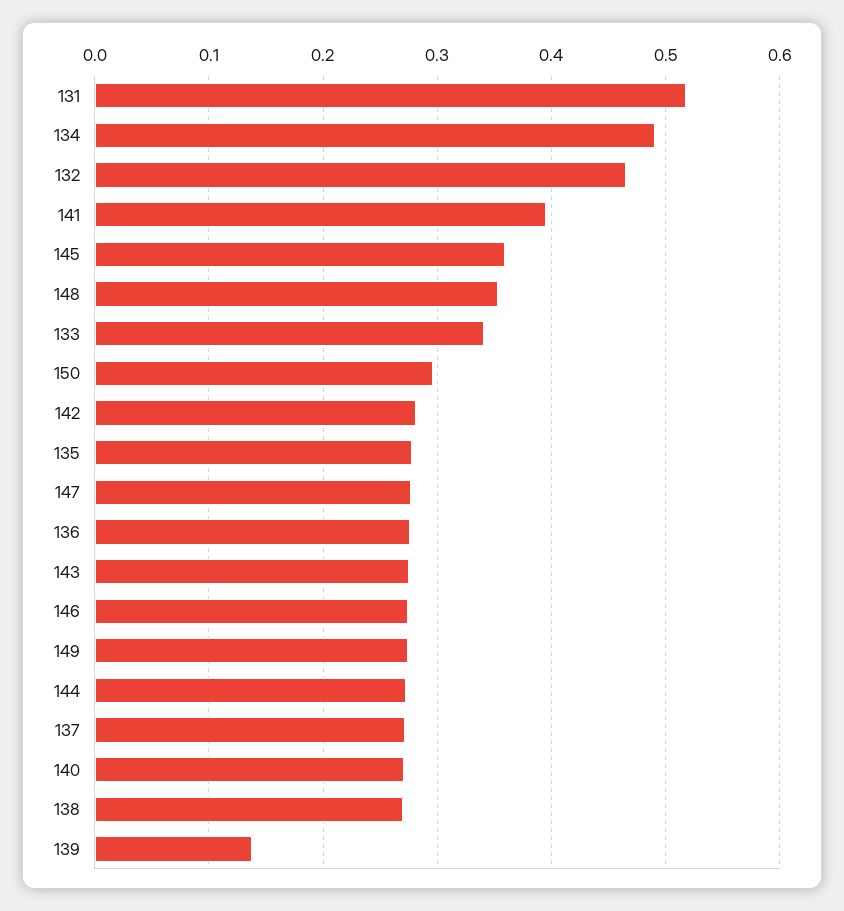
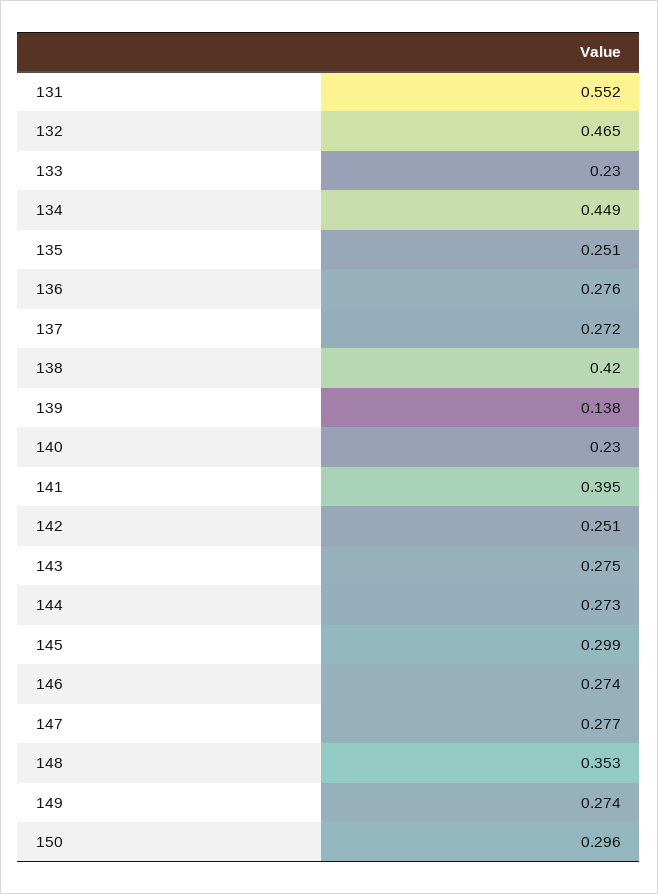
  {
-   "131": 0.52,
+   "131": 0.552,
-   "134": 0.49,
+   "134": 0.449,
    "132": 0.465,
    "141": 0.395,
-   "145": 0.36,
+   "145": 0.299,
    "148": 0.353,
-   "133": 0.34,
+   "133": 0.23,
    "150": 0.296,
-   "142": 0.28,
+   "142": 0.251,
-   "135": 0.28,
+   "135": 0.251,
    "147": 0.277,
    "136": 0.276,
    "143": 0.275,
    "146": 0.274,
    "149": 0.274,
    "144": 0.273,
    "137": 0.272,
-   "140": 0.27,
+   "140": 0.23,
-   "138": 0.27,
+   "138": 0.42,
    "139": 0.138
  }

